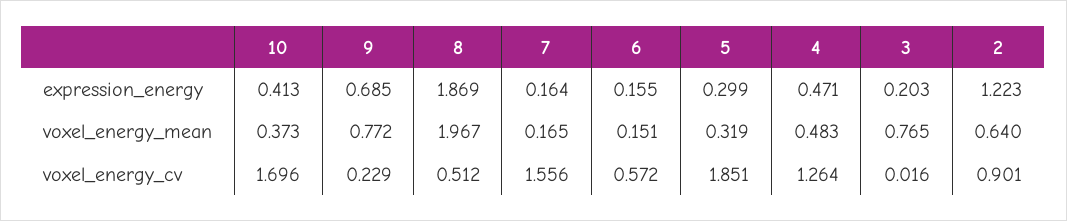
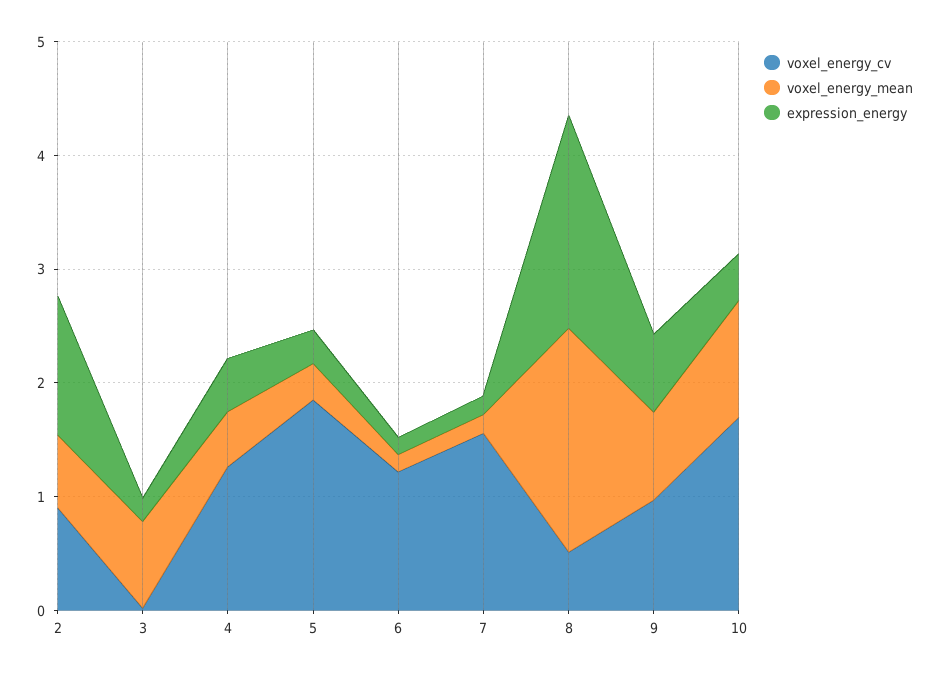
  {
    "expression_energy": {
      "10": 0.413,
      "9": 0.685,
      "8": 1.869,
      "7": 0.164,
      "6": 0.155,
      "5": 0.299,
      "4": 0.471,
      "3": 0.203,
      "2": 1.223
    },
    "voxel_energy_mean": {
-     "10": 0.373,
+     "10": 1,
      "9": 0.772,
      "8": 1.967,
      "7": 0.165,
      "6": 0.151,
      "5": 0.319,
      "4": 0.483,
      "3": 0.765,
      "2": 0.64
    },
    "voxel_energy_cv": {
      "10": 1.696,
-     "9": 0.229,
+     "9": 1,
      "8": 0.512,
      "7": 1.556,
-     "6": 0.572,
+     "6": 1.2,
      "5": 1.851,
      "4": 1.264,
      "3": 0.016,
      "2": 0.901
    }
  }

